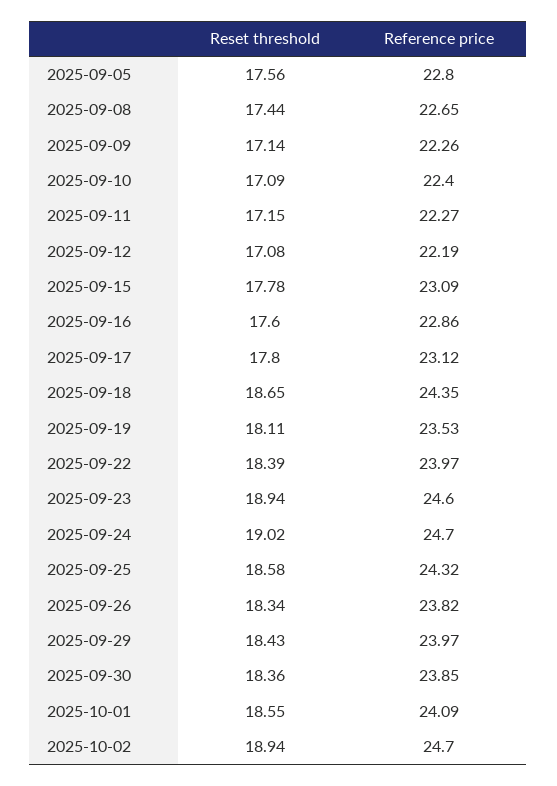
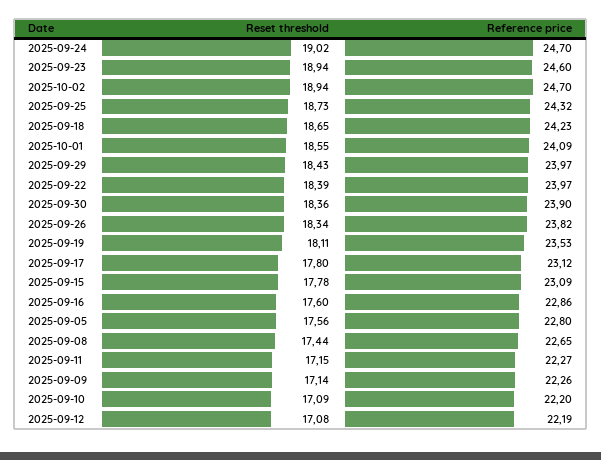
  {
    "Reset threshold": {
      "2025-09-05": 17.56,
      "2025-09-08": 17.44,
      "2025-09-09": 17.14,
      "2025-09-10": 17.09,
      "2025-09-11": 17.15,
      "2025-09-12": 17.08,
      "2025-09-15": 17.78,
      "2025-09-16": 17.6,
      "2025-09-17": 17.8,
      "2025-09-18": 18.65,
      "2025-09-19": 18.11,
      "2025-09-22": 18.39,
      "2025-09-23": 18.94,
      "2025-09-24": 19.02,
-     "2025-09-25": 18.58,
+     "2025-09-25": 18.73,
      "2025-09-26": 18.34,
      "2025-09-29": 18.43,
      "2025-09-30": 18.36,
      "2025-10-01": 18.55,
      "2025-10-02": 18.94
    },
    "Reference price": {
      "2025-09-05": 22.8,
      "2025-09-08": 22.65,
      "2025-09-09": 22.26,
-     "2025-09-10": 22.4,
+     "2025-09-10": 22.2,
      "2025-09-11": 22.27,
      "2025-09-12": 22.19,
      "2025-09-15": 23.09,
      "2025-09-16": 22.86,
      "2025-09-17": 23.12,
-     "2025-09-18": 24.35,
+     "2025-09-18": 24.23,
      "2025-09-19": 23.53,
      "2025-09-22": 23.97,
      "2025-09-23": 24.6,
      "2025-09-24": 24.7,
      "2025-09-25": 24.32,
      "2025-09-26": 23.82,
      "2025-09-29": 23.97,
-     "2025-09-30": 23.85,
+     "2025-09-30": 23.9,
      "2025-10-01": 24.09,
      "2025-10-02": 24.7
    }
  }

